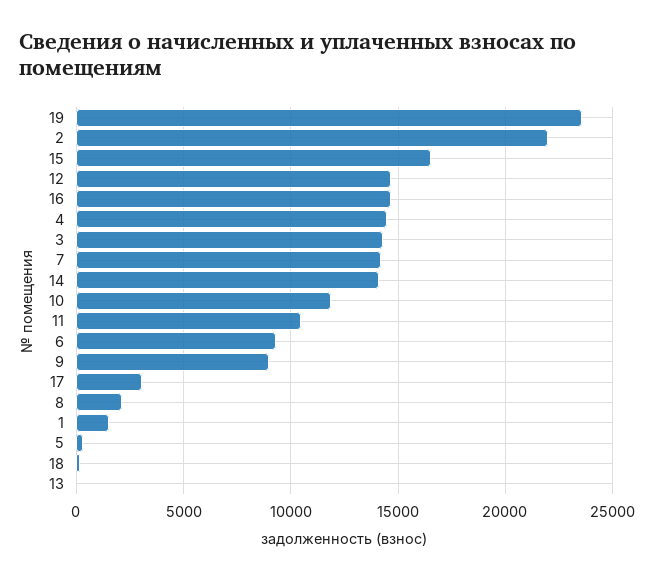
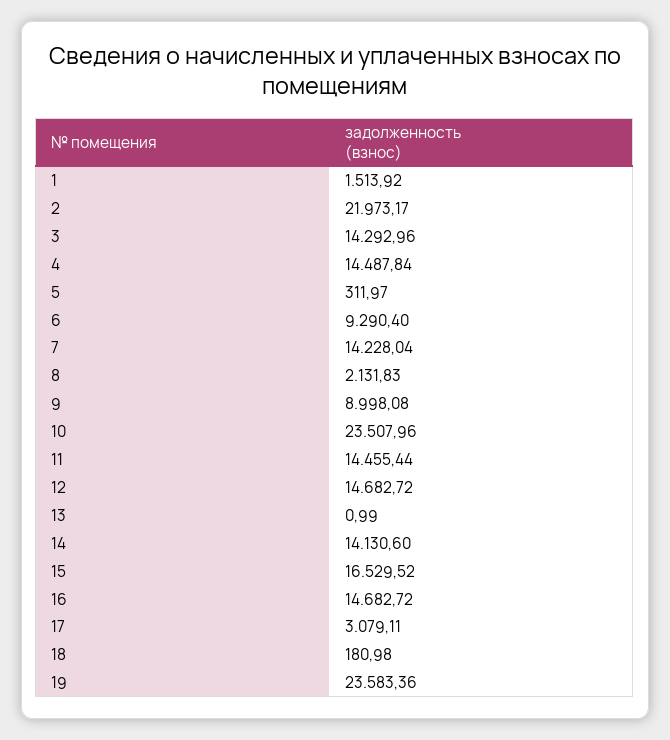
  {
    "19": 23583.36,
    "2": 21973.17,
    "15": 16529.52,
    "12": 14682.72,
    "16": 14682.72,
    "4": 14487.84,
    "3": 14292.96,
    "7": 14228.04,
    "14": 14130.6,
-   "10": 12000,
+   "10": 23507.96,
-   "11": 10500,
+   "11": 14455.44,
    "6": 9290.4,
    "9": 8998.08,
    "17": 3079.11,
    "8": 2131.83,
    "1": 1513.92,
    "5": 311.97,
    "18": 180.98,
    "13": 0.99
  }

